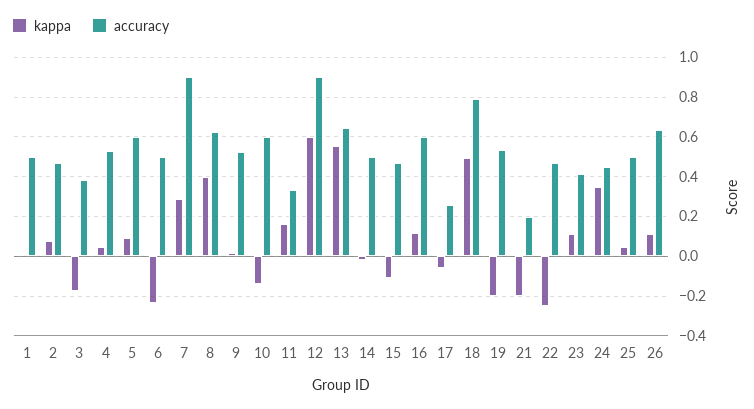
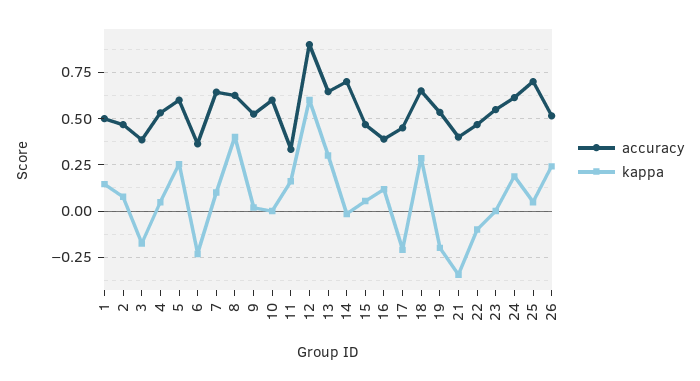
  {
    "kappa": {
-     "1": 0,
+     "1": 0.15,
      "2": 0.1,
      "3": -0.2,
      "4": 0.05,
-     "5": 0.1,
+     "5": 0.25,
      "6": -0.25,
-     "7": 0.3,
+     "7": 0.1,
      "8": 0.4,
      "9": 0,
-     "10": -0.15,
+     "10": 0,
      "11": 0.15,
      "12": 0.6,
-     "13": 0.55,
+     "13": 0.3,
      "14": 0,
-     "15": -0.1,
+     "15": 0.05,
      "16": 0.1,
-     "17": -0.05,
+     "17": -0.2,
-     "18": 0.5,
+     "18": 0.3,
      "19": -0.2,
-     "21": -0.2,
+     "21": -0.35,
-     "22": -0.25,
+     "22": -0.1,
-     "23": 0.1,
+     "23": 0,
-     "24": 0.35,
+     "24": 0.2,
      "25": 0.05,
-     "26": 0.1
+     "26": 0.25
    },
    "accuracy": {
      "1": 0.5,
      "2": 0.45,
      "3": 0.4,
      "4": 0.55,
      "5": 0.6,
-     "6": 0.5,
+     "6": 0.35,
-     "7": 0.9,
+     "7": 0.65,
      "8": 0.65,
      "9": 0.5,
      "10": 0.6,
      "11": 0.35,
      "12": 0.9,
      "13": 0.65,
-     "14": 0.5,
+     "14": 0.7,
      "15": 0.45,
-     "16": 0.6,
+     "16": 0.4,
-     "17": 0.25,
+     "17": 0.45,
-     "18": 0.8,
+     "18": 0.65,
      "19": 0.55,
-     "21": 0.2,
+     "21": 0.4,
      "22": 0.45,
-     "23": 0.4,
+     "23": 0.55,
-     "24": 0.45,
+     "24": 0.6,
-     "25": 0.5,
+     "25": 0.7,
-     "26": 0.65
+     "26": 0.5
    }
  }

